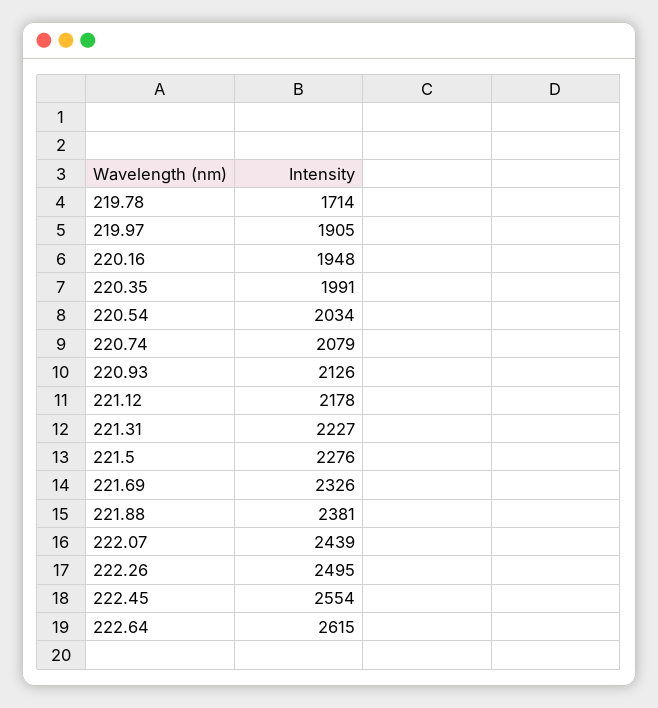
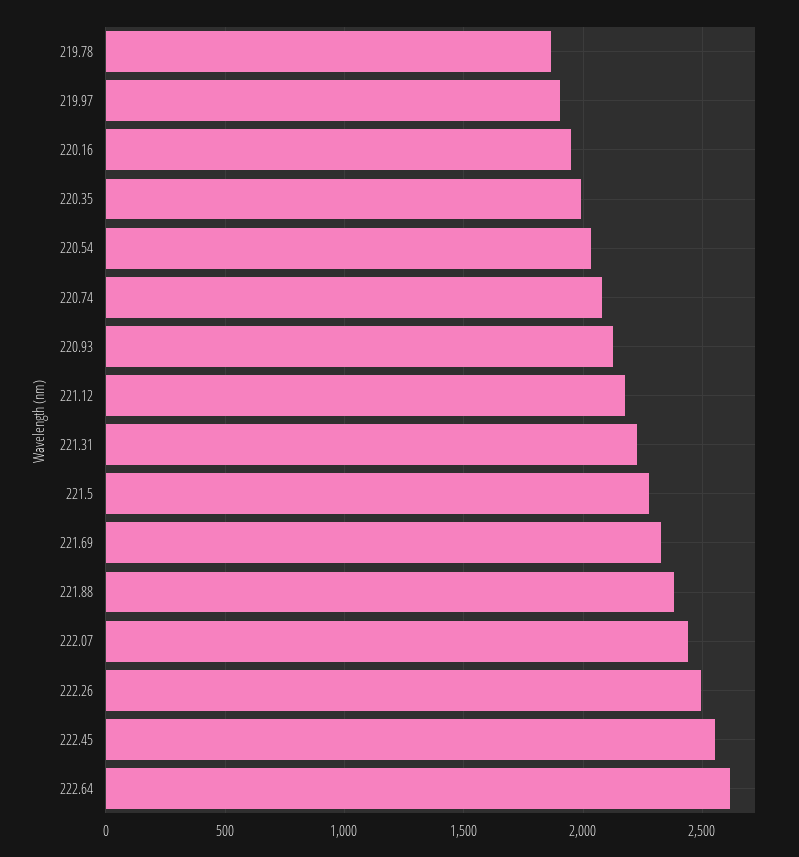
  {
-   "219.78": 1714,
+   "219.78": 1850,
    "219.97": 1905,
    "220.16": 1948,
    "220.35": 1991,
    "220.54": 2034,
    "220.74": 2079,
    "220.93": 2126,
    "221.12": 2178,
    "221.31": 2227,
    "221.5": 2276,
    "221.69": 2326,
    "221.88": 2381,
    "222.07": 2439,
    "222.26": 2495,
    "222.45": 2554,
    "222.64": 2615
  }

